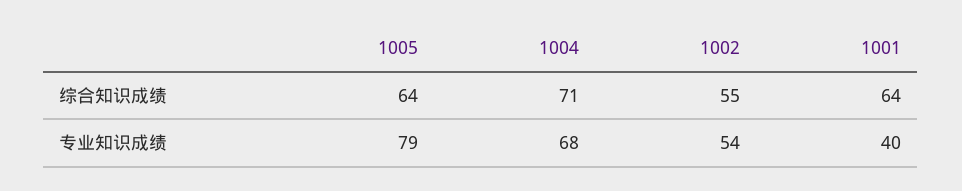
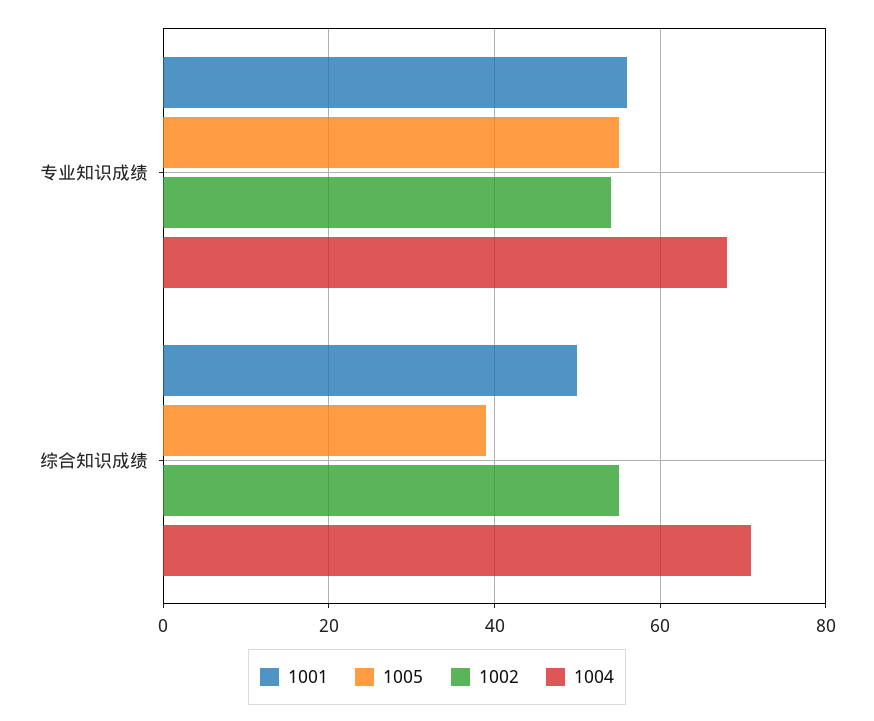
  {
    "1005": {
-     "综合知识成绩": 64,
+     "综合知识成绩": 40,
-     "专业知识成绩": 79
+     "专业知识成绩": 55
    },
    "1004": {
      "综合知识成绩": 71,
      "专业知识成绩": 68
    },
    "1002": {
      "综合知识成绩": 55,
      "专业知识成绩": 54
    },
    "1001": {
-     "综合知识成绩": 64,
+     "综合知识成绩": 50,
-     "专业知识成绩": 40
+     "专业知识成绩": 55
    }
  }

